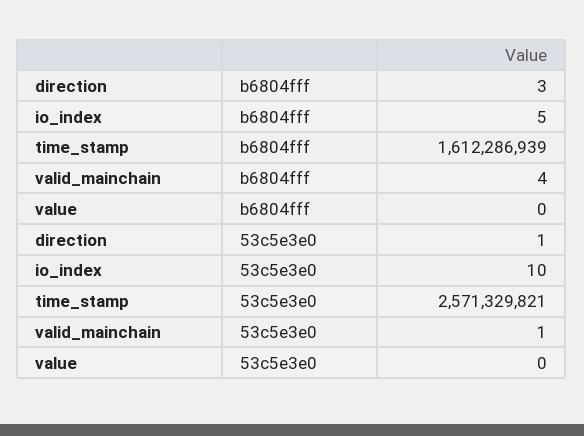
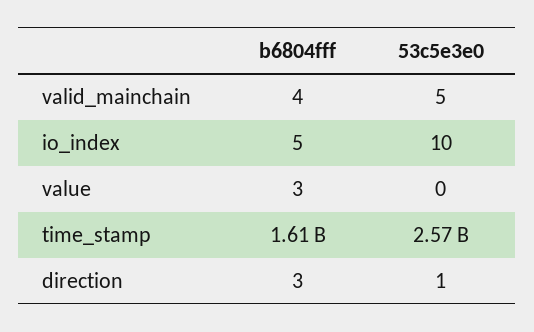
  {
    "direction": {
      "b6804fff": 3,
      "53c5e3e0": 1
    },
    "io_index": {
      "b6804fff": 5,
      "53c5e3e0": 10
    },
    "time_stamp": {
      "b6804fff": 1612286939,
      "53c5e3e0": 2571329821
    },
    "valid_mainchain": {
      "b6804fff": 4,
-     "53c5e3e0": 1
+     "53c5e3e0": 5
    },
    "value": {
-     "b6804fff": 0,
+     "b6804fff": 3,
      "53c5e3e0": 0
    }
  }

